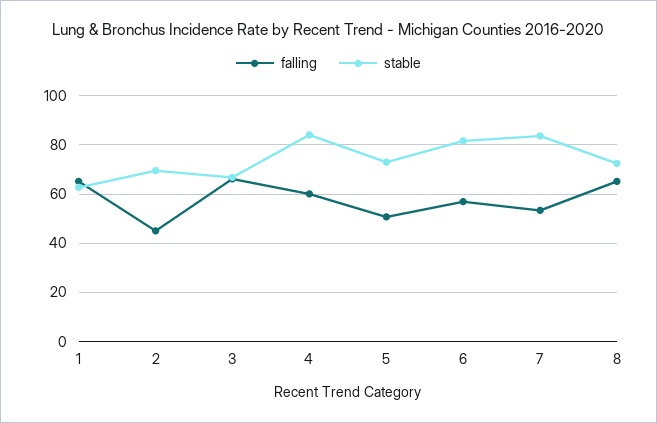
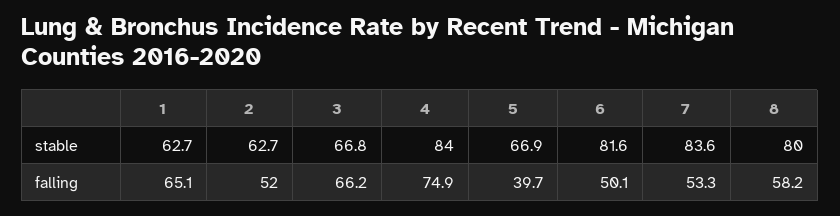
  {
    "falling": {
      "1": 65.1,
-     "2": 45,
+     "2": 52,
      "3": 66.2,
-     "4": 60,
+     "4": 74.9,
-     "5": 50,
+     "5": 39.7,
-     "6": 57.5,
+     "6": 50.1,
      "7": 53.3,
-     "8": 65
+     "8": 58.2
    },
    "stable": {
      "1": 62.7,
-     "2": 70,
+     "2": 62.7,
      "3": 66.8,
      "4": 84,
-     "5": 72.5,
+     "5": 66.9,
      "6": 81.6,
      "7": 83.6,
-     "8": 72.5
+     "8": 80
    }
  }

